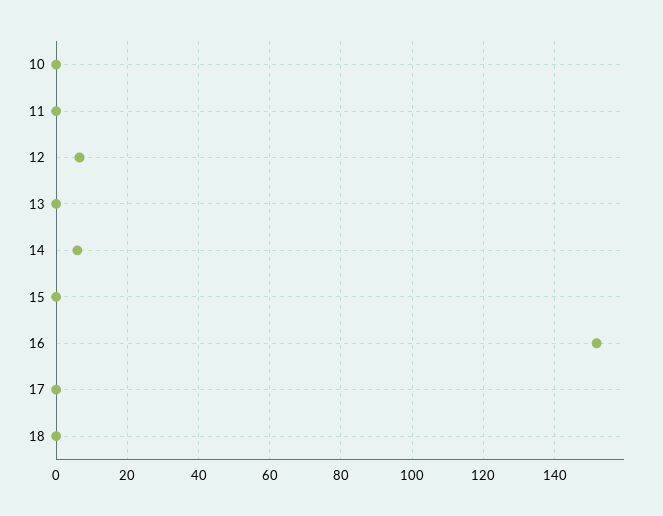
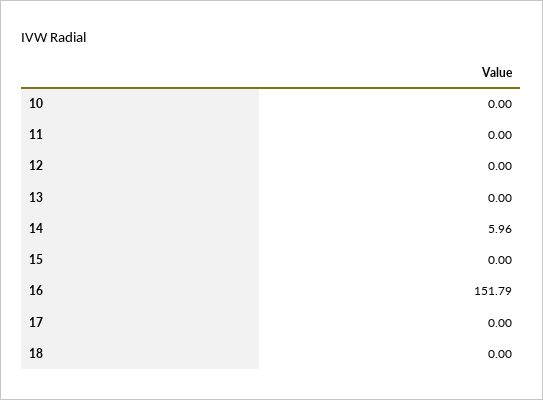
  {
    "10": 0,
    "11": 0,
-   "12": 6,
+   "12": 0,
    "13": 0,
    "14": 5.96,
    "15": 0,
    "16": 151.79,
    "17": 0,
    "18": 0
  }

